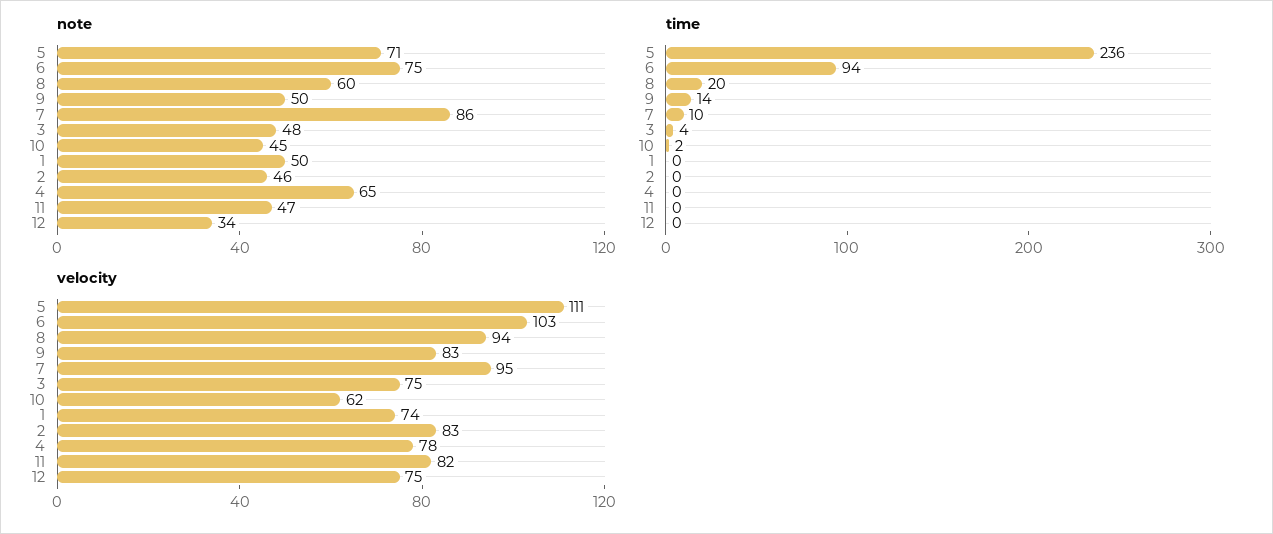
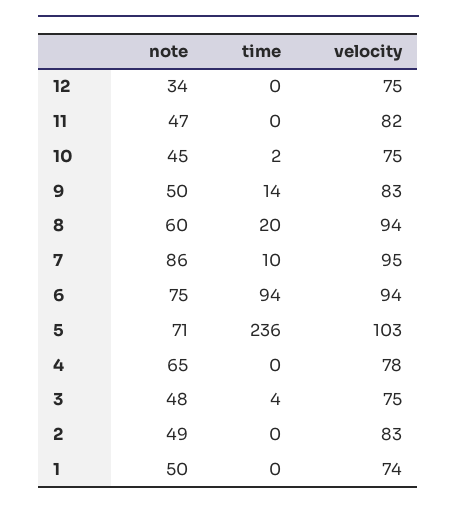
  {
    "note": {
      "5": 71,
      "6": 75,
      "8": 60,
      "9": 50,
      "7": 86,
      "3": 48,
      "10": 45,
      "1": 50,
-     "2": 46,
+     "2": 49,
      "4": 65,
      "11": 47,
      "12": 34
    },
    "time": {
      "5": 236,
      "6": 94,
      "8": 20,
      "9": 14,
      "7": 10,
      "3": 4,
      "10": 2,
      "1": 0,
      "2": 0,
      "4": 0,
      "11": 0,
      "12": 0
    },
    "velocity": {
-     "5": 111,
+     "5": 103,
-     "6": 103,
+     "6": 94,
      "8": 94,
      "9": 83,
      "7": 95,
      "3": 75,
-     "10": 62,
+     "10": 75,
      "1": 74,
      "2": 83,
      "4": 78,
      "11": 82,
      "12": 75
    }
  }

